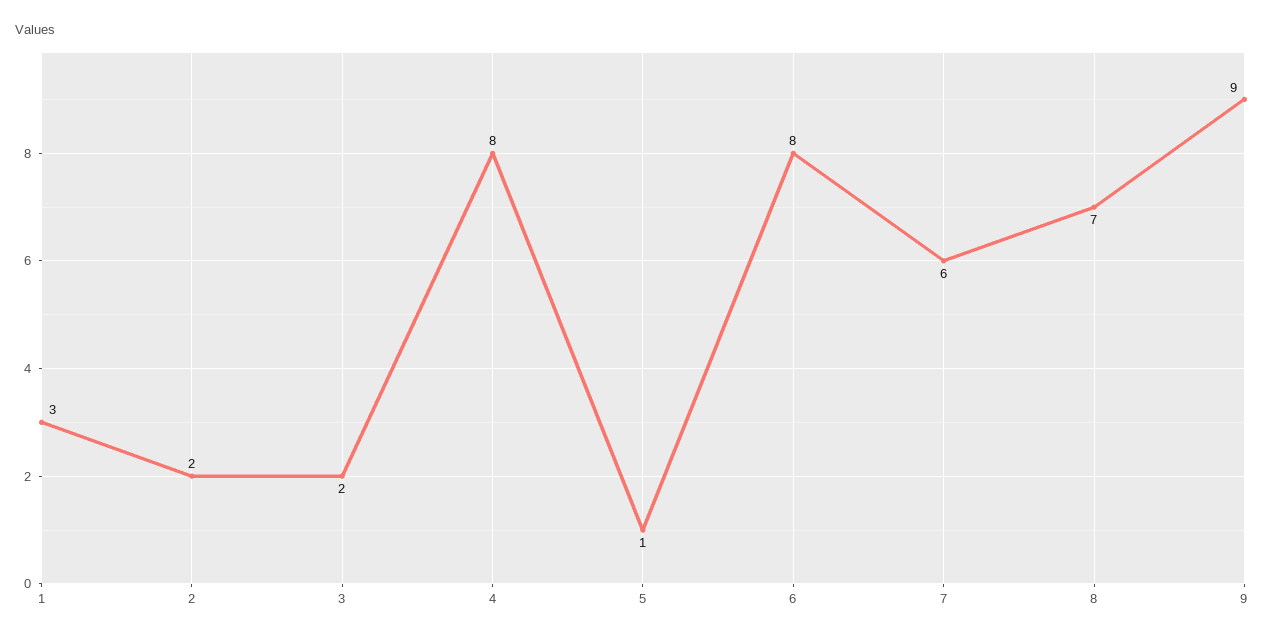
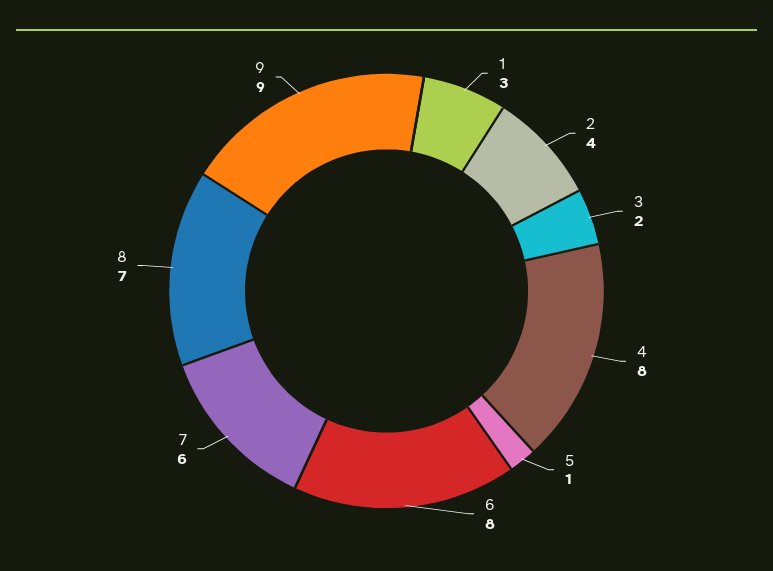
  {
    "1": 3,
-   "2": 2,
+   "2": 4,
    "3": 2,
    "4": 8,
    "5": 1,
    "6": 8,
    "7": 6,
    "8": 7,
    "9": 9
  }

